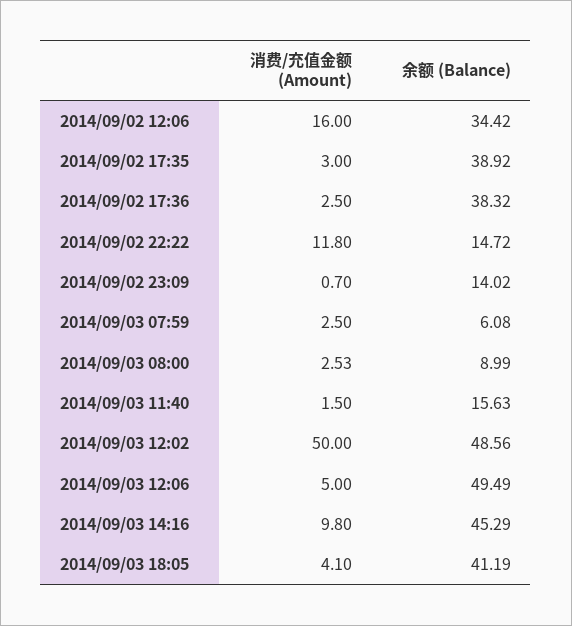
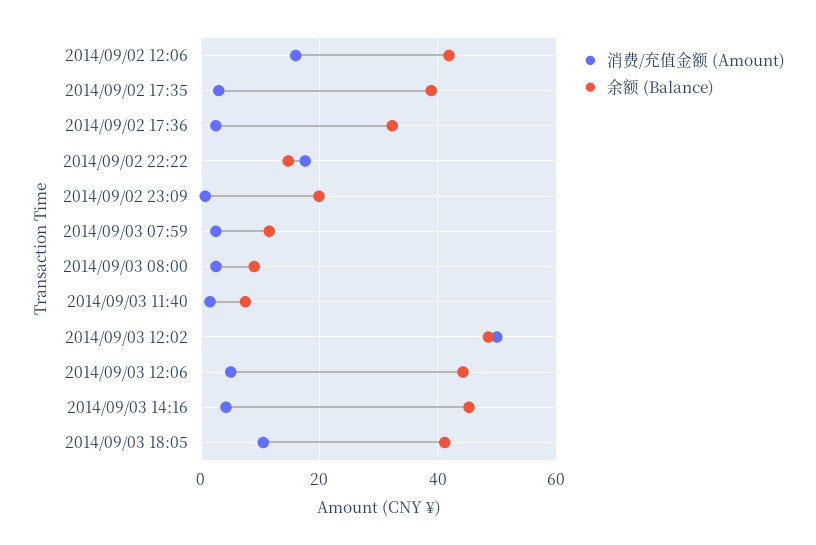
  {
    "消费/充值金额 (Amount)": {
      "2014/09/02 12:06": 16,
      "2014/09/02 17:35": 3,
      "2014/09/02 17:36": 2.5,
-     "2014/09/02 22:22": 11.8,
+     "2014/09/02 22:22": 18,
      "2014/09/02 23:09": 0.7,
      "2014/09/03 07:59": 2.5,
      "2014/09/03 08:00": 2.53,
      "2014/09/03 11:40": 1.5,
      "2014/09/03 12:02": 50,
      "2014/09/03 12:06": 5,
-     "2014/09/03 14:16": 9.8,
+     "2014/09/03 14:16": 4,
-     "2014/09/03 18:05": 4.1
+     "2014/09/03 18:05": 10
    },
    "余额 (Balance)": {
-     "2014/09/02 12:06": 34.42,
+     "2014/09/02 12:06": 42,
      "2014/09/02 17:35": 38.92,
-     "2014/09/02 17:36": 38.32,
+     "2014/09/02 17:36": 32,
      "2014/09/02 22:22": 14.72,
-     "2014/09/02 23:09": 14.02,
+     "2014/09/02 23:09": 20,
-     "2014/09/03 07:59": 6.08,
+     "2014/09/03 07:59": 12,
      "2014/09/03 08:00": 8.99,
-     "2014/09/03 11:40": 15.63,
+     "2014/09/03 11:40": 8,
      "2014/09/03 12:02": 48.56,
-     "2014/09/03 12:06": 49.49,
+     "2014/09/03 12:06": 44,
      "2014/09/03 14:16": 45.29,
      "2014/09/03 18:05": 41.19
    }
  }

